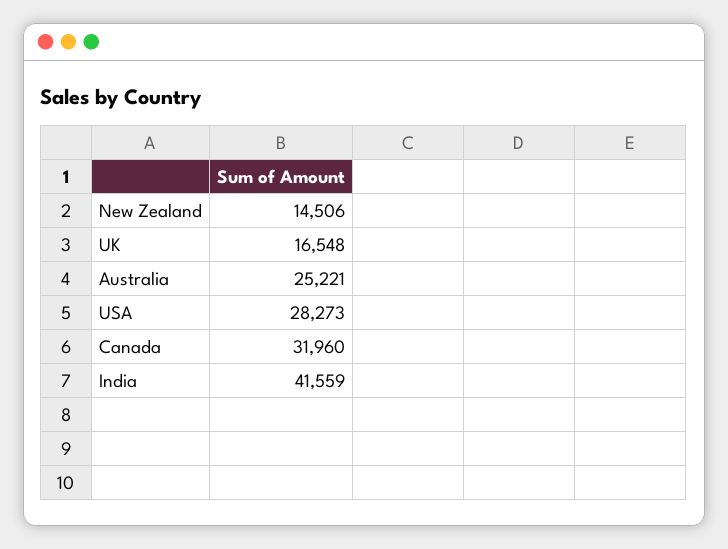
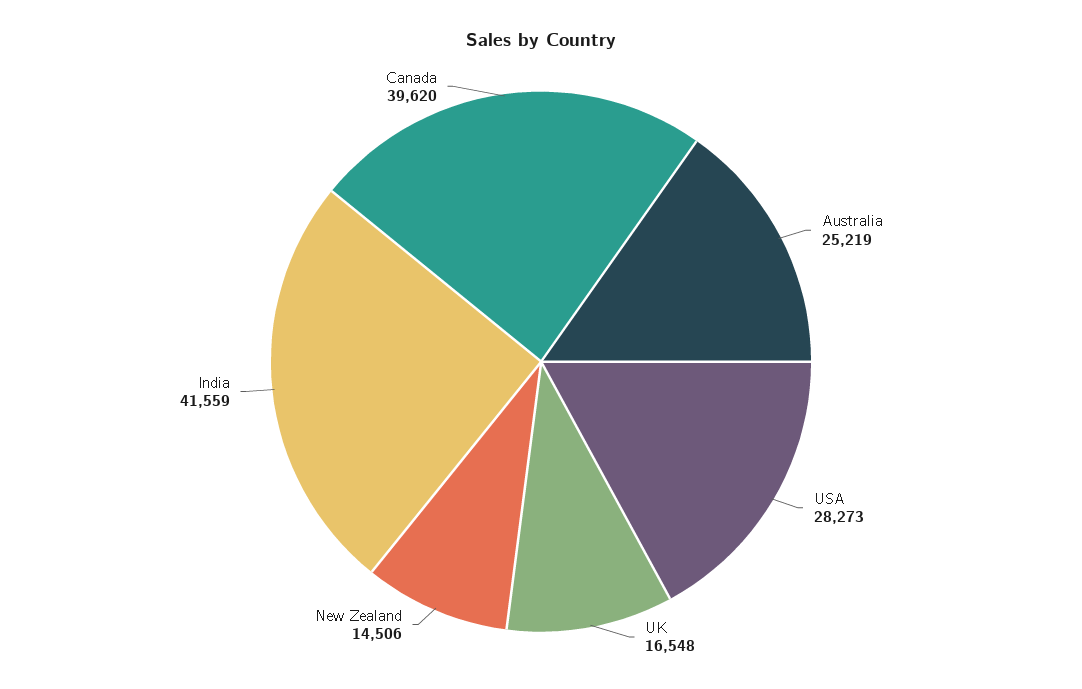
  {
    "New Zealand": 14506,
    "UK": 16548,
-   "Australia": 25221,
+   "Australia": 25219,
    "USA": 28273,
-   "Canada": 31960,
+   "Canada": 39620,
    "India": 41559
  }

